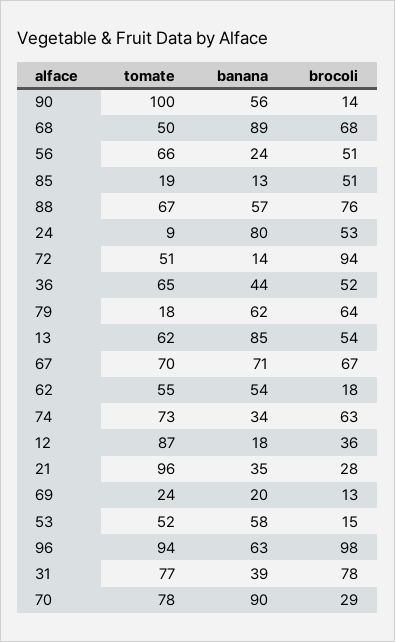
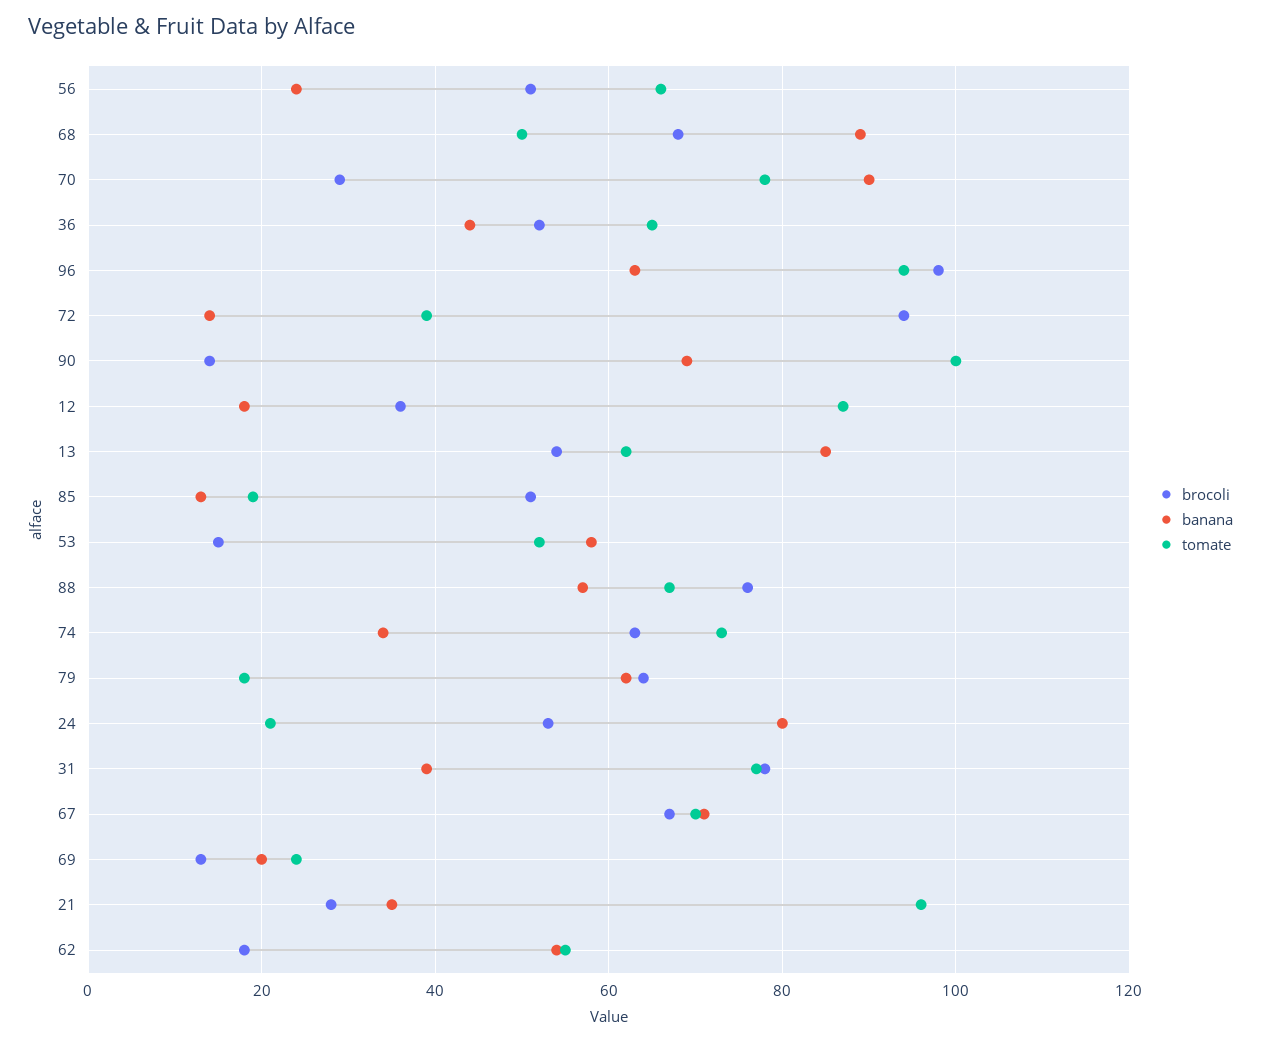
  {
    "tomate": {
      "90": 100,
      "68": 50,
      "56": 66,
      "85": 19,
      "88": 67,
-     "24": 9,
+     "24": 20,
-     "72": 51,
+     "72": 40,
      "36": 65,
      "79": 18,
      "13": 62,
      "67": 70,
      "62": 55,
      "74": 73,
      "12": 87,
      "21": 96,
      "69": 24,
      "53": 52,
      "96": 94,
      "31": 77,
      "70": 78
    },
    "banana": {
-     "90": 56,
+     "90": 70,
      "68": 89,
      "56": 24,
      "85": 13,
      "88": 57,
      "24": 80,
      "72": 14,
      "36": 44,
      "79": 62,
      "13": 85,
      "67": 71,
      "62": 54,
      "74": 34,
      "12": 18,
      "21": 35,
      "69": 20,
      "53": 58,
      "96": 63,
      "31": 39,
      "70": 90
    },
    "brocoli": {
      "90": 14,
      "68": 68,
      "56": 51,
      "85": 51,
      "88": 76,
      "24": 53,
      "72": 94,
      "36": 52,
      "79": 64,
      "13": 54,
      "67": 67,
      "62": 18,
      "74": 63,
      "12": 36,
      "21": 28,
      "69": 13,
      "53": 15,
      "96": 98,
      "31": 78,
      "70": 29
    }
  }

